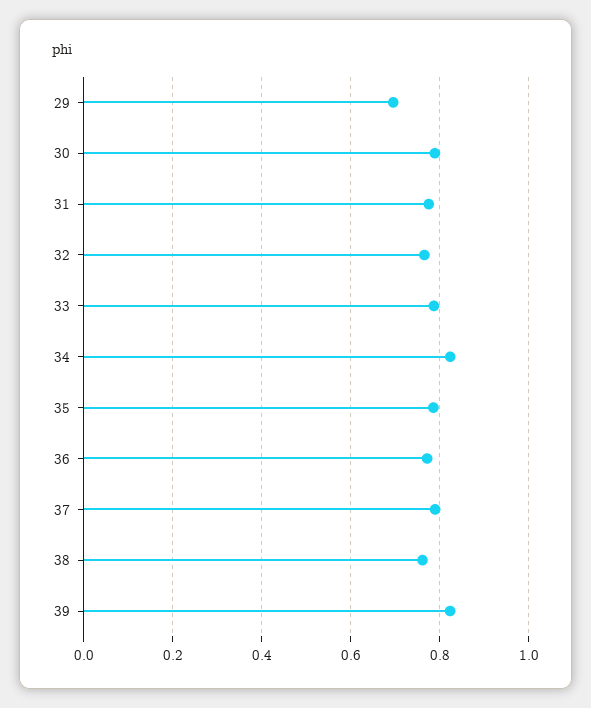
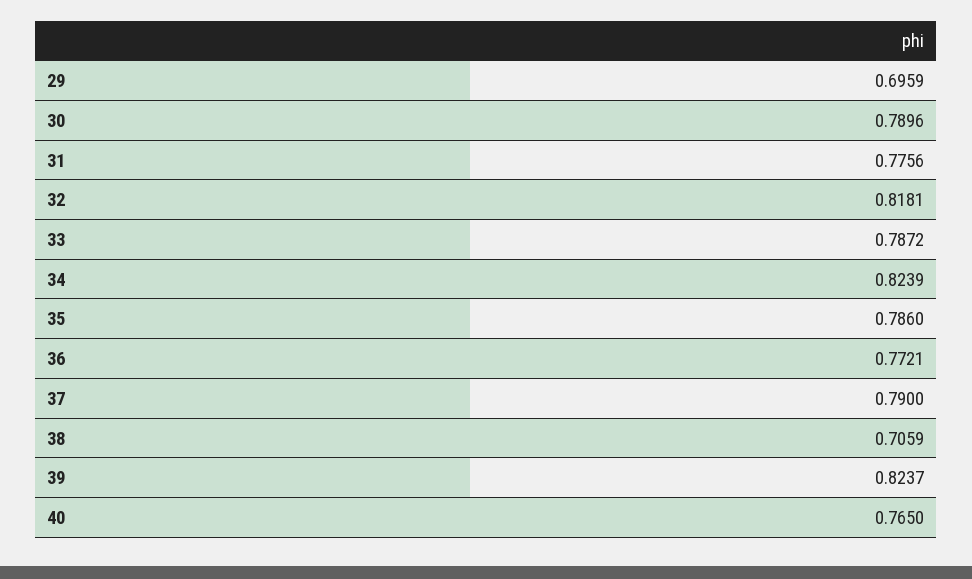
  {
    "29": 0.6959,
    "30": 0.7896,
    "31": 0.7756,
-   "32": 0.76,
+   "32": 0.8181,
    "33": 0.7872,
    "34": 0.8239,
    "35": 0.786,
    "36": 0.7721,
    "37": 0.79,
-   "38": 0.76,
+   "38": 0.7059,
-   "39": 0.8237
+   "39": 0.8237,
+   "40": 0.765
  }

